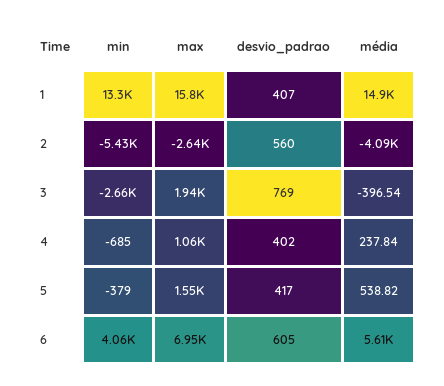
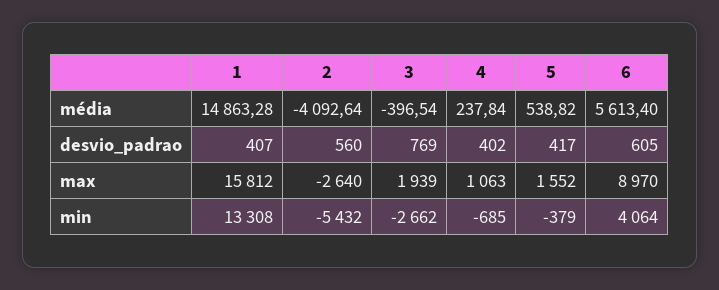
  {
    "min": {
      "1": 13308,
      "2": -5432,
      "3": -2662,
      "4": -685,
      "5": -379,
      "6": 4064
    },
    "max": {
      "1": 15812,
      "2": -2640,
      "3": 1939,
      "4": 1063,
      "5": 1552,
-     "6": 6950
+     "6": 8970
    },
    "desvio_padrao": {
      "1": 407,
      "2": 560,
      "3": 769,
      "4": 402,
      "5": 417,
      "6": 605
    },
    "média": {
      "1": 14863.28,
      "2": -4092.64,
      "3": -396.54,
      "4": 237.84,
      "5": 538.82,
      "6": 5613.4
    }
  }

